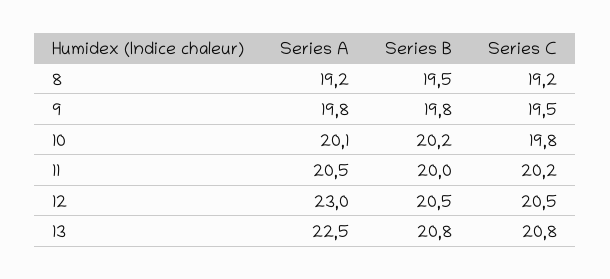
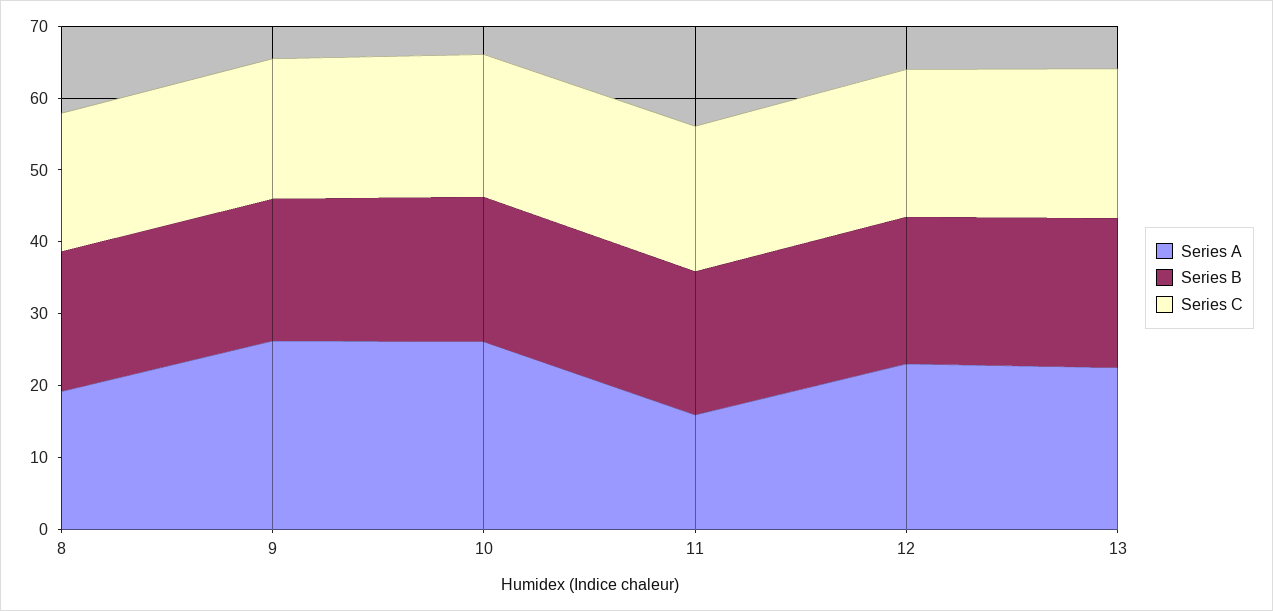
  {
    "Series A": {
      "8": 19.2,
-     "9": 19.8,
+     "9": 26,
-     "10": 20.1,
+     "10": 26,
-     "11": 20.5,
+     "11": 16,
      "12": 23,
      "13": 22.5
    },
    "Series B": {
      "8": 19.5,
      "9": 19.8,
      "10": 20.2,
      "11": 20,
      "12": 20.5,
      "13": 20.8
    },
    "Series C": {
      "8": 19.2,
      "9": 19.5,
      "10": 19.8,
      "11": 20.2,
      "12": 20.5,
      "13": 20.8
    }
  }

